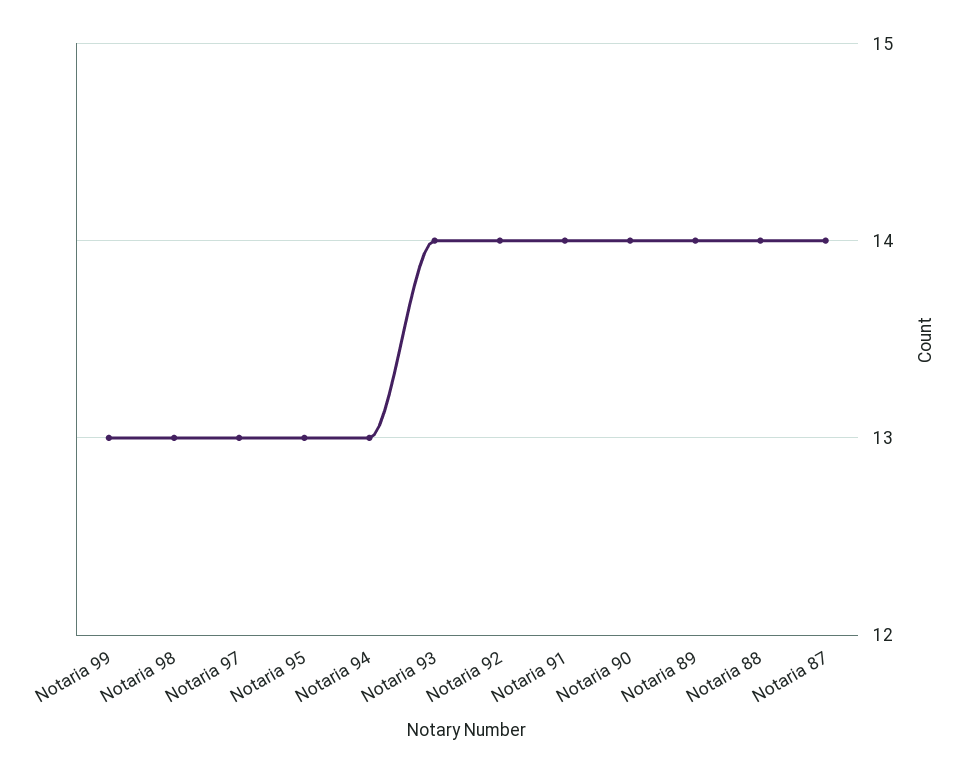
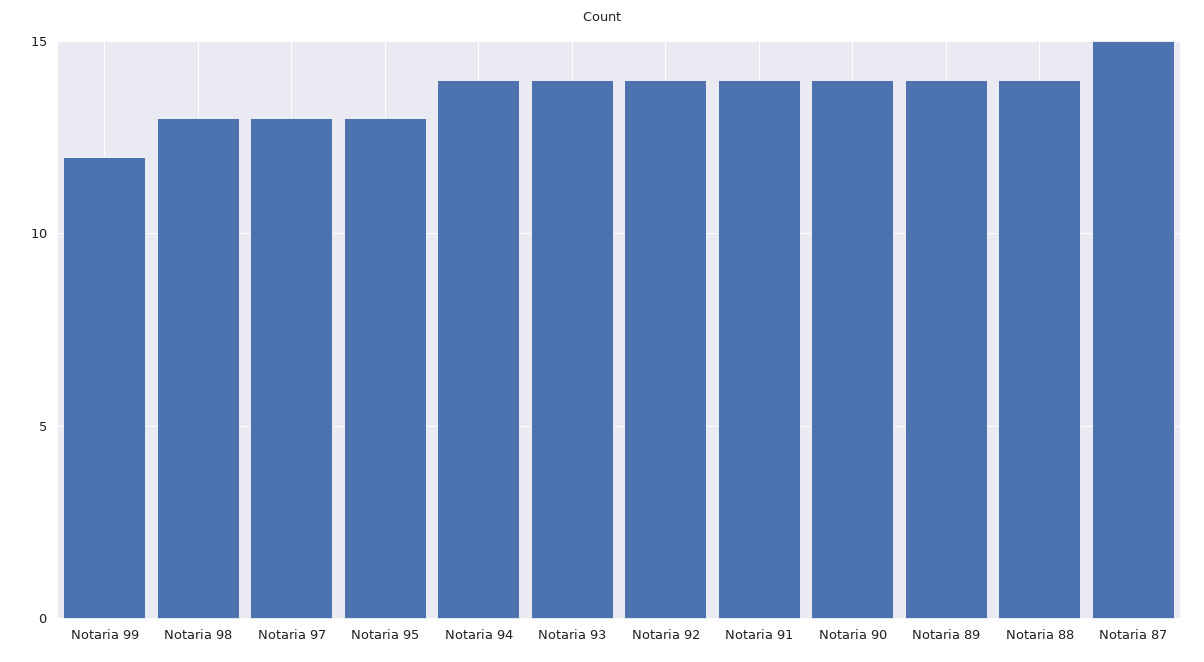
  {
-   "Notaria 99": 13,
+   "Notaria 99": 12,
    "Notaria 98": 13,
    "Notaria 97": 13,
    "Notaria 95": 13,
-   "Notaria 94": 13,
+   "Notaria 94": 14,
    "Notaria 93": 14,
    "Notaria 92": 14,
    "Notaria 91": 14,
    "Notaria 90": 14,
    "Notaria 89": 14,
    "Notaria 88": 14,
-   "Notaria 87": 14
+   "Notaria 87": 15
  }

